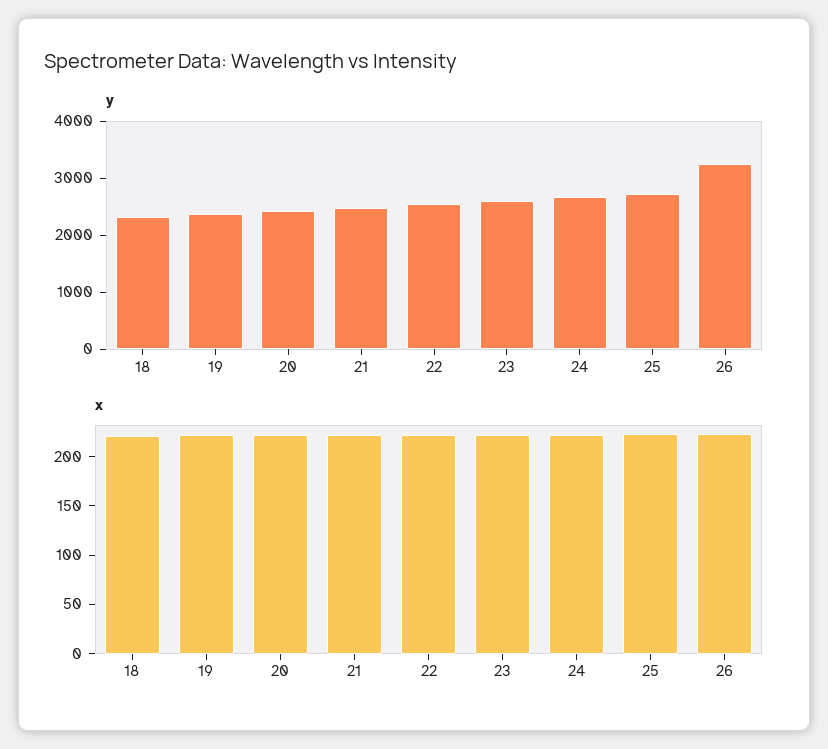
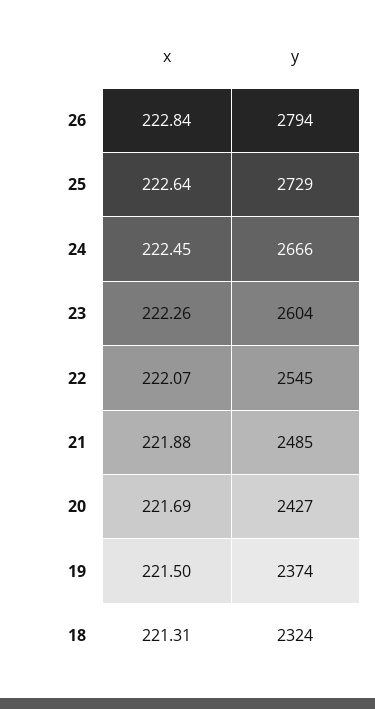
  {
    "y": {
      "18": 2324,
      "19": 2374,
      "20": 2427,
      "21": 2485,
      "22": 2545,
      "23": 2604,
      "24": 2666,
      "25": 2729,
-     "26": 3200
+     "26": 2794
    },
    "x": {
      "18": 221.31,
      "19": 221.5,
      "20": 221.69,
      "21": 221.88,
      "22": 222.07,
      "23": 222.26,
      "24": 222.45,
      "25": 222.64,
      "26": 222.84
    }
  }

